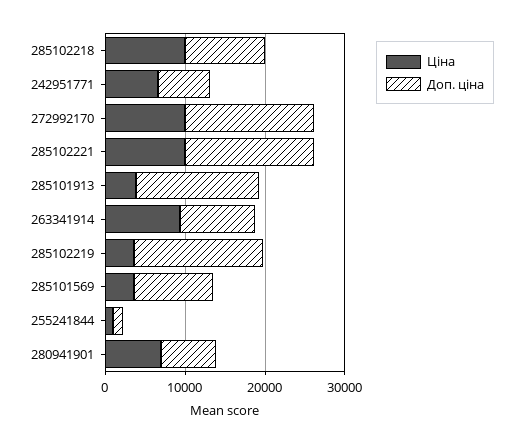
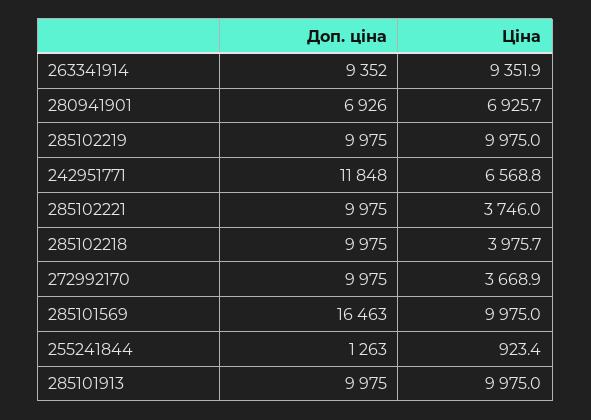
  {
    "Ціна": {
-     "285102218": 10000,
+     "285102218": 3975.7,
      "242951771": 6568.8,
-     "272992170": 10000,
+     "272992170": 3668.9,
-     "285102221": 10000,
+     "285102221": 3746,
-     "285101913": 4000,
+     "285101913": 9975,
      "263341914": 9351.9,
-     "285102219": 4000,
+     "285102219": 9975,
-     "285101569": 4000,
+     "285101569": 9975,
      "255241844": 923.4,
      "280941901": 6925.7
    },
    "Доп. ціна": {
      "285102218": 9975,
-     "242951771": 6000,
+     "242951771": 11848,
-     "272992170": 16000,
+     "272992170": 9975,
-     "285102221": 16000,
+     "285102221": 9975,
-     "285101913": 16000,
+     "285101913": 9975,
      "263341914": 9352,
-     "285102219": 16000,
+     "285102219": 9975,
-     "285101569": 10000,
+     "285101569": 16463,
      "255241844": 1263,
      "280941901": 6926
    }
  }

